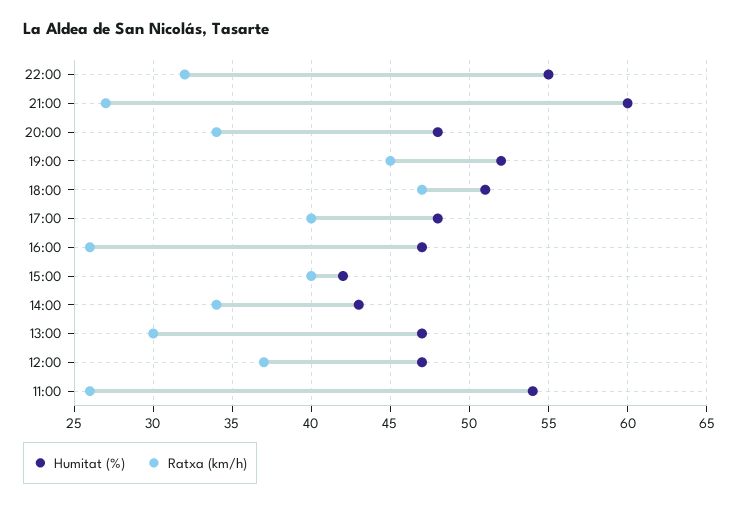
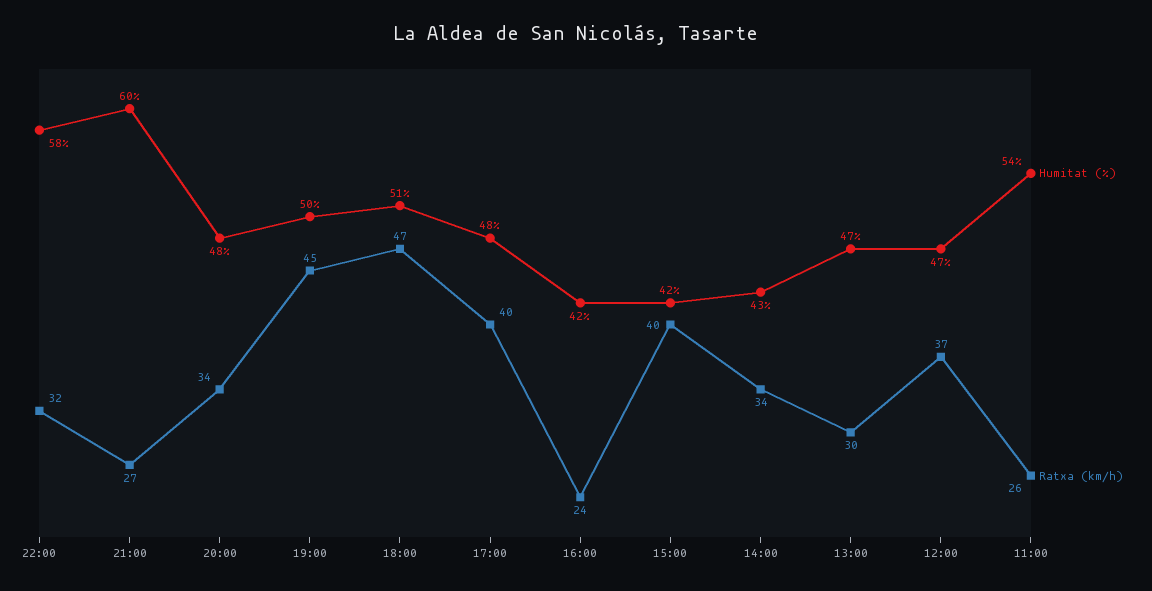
  {
    "Humitat (%)": {
-     "22:00": 55,
+     "22:00": 58,
      "21:00": 60,
      "20:00": 48,
-     "19:00": 52,
+     "19:00": 50,
      "18:00": 51,
      "17:00": 48,
-     "16:00": 47,
+     "16:00": 42,
      "15:00": 42,
      "14:00": 43,
      "13:00": 47,
      "12:00": 47,
      "11:00": 54
    },
    "Ratxa (km/h)": {
      "22:00": 32,
      "21:00": 27,
      "20:00": 34,
      "19:00": 45,
      "18:00": 47,
      "17:00": 40,
-     "16:00": 26,
+     "16:00": 24,
      "15:00": 40,
      "14:00": 34,
      "13:00": 30,
      "12:00": 37,
      "11:00": 26
    }
  }

